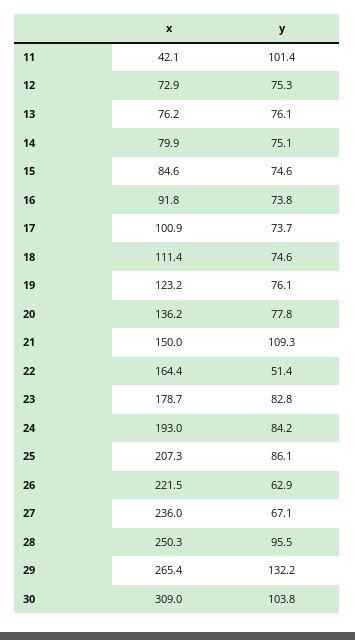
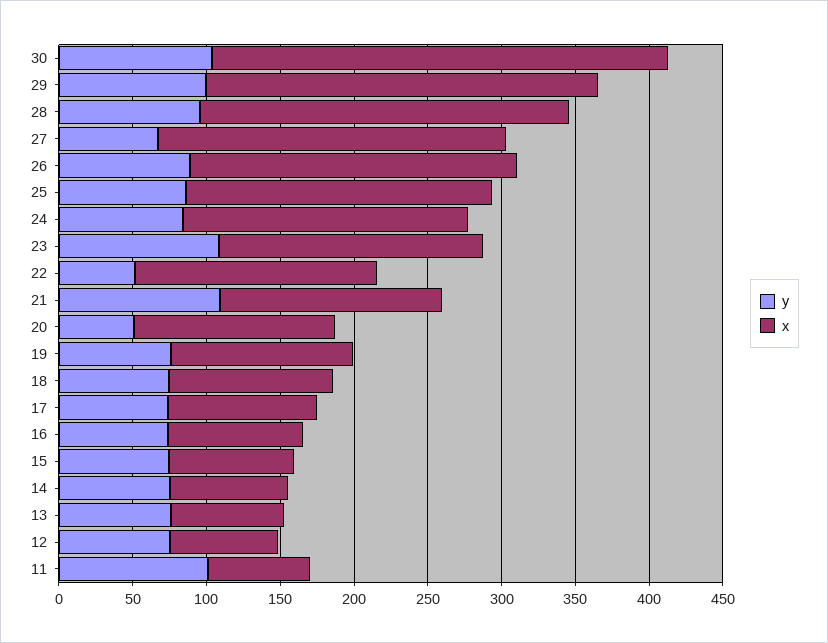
  {
    "x": {
-     "11": 42.1,
+     "11": 70,
      "12": 72.9,
      "13": 76.2,
      "14": 79.9,
      "15": 84.6,
      "16": 91.8,
      "17": 100.9,
      "18": 111.4,
      "19": 123.2,
      "20": 136.2,
      "21": 150,
      "22": 164.4,
      "23": 178.7,
      "24": 193,
      "25": 207.3,
      "26": 221.5,
      "27": 236,
      "28": 250.3,
      "29": 265.4,
      "30": 309
    },
    "y": {
      "11": 101.4,
      "12": 75.3,
      "13": 76.1,
      "14": 75.1,
      "15": 74.6,
      "16": 73.8,
      "17": 73.7,
      "18": 74.6,
      "19": 76.1,
-     "20": 77.8,
+     "20": 50,
      "21": 109.3,
      "22": 51.4,
-     "23": 82.8,
+     "23": 110,
      "24": 84.2,
      "25": 86.1,
-     "26": 62.9,
+     "26": 90,
      "27": 67.1,
      "28": 95.5,
-     "29": 132.2,
+     "29": 100,
      "30": 103.8
    }
  }

